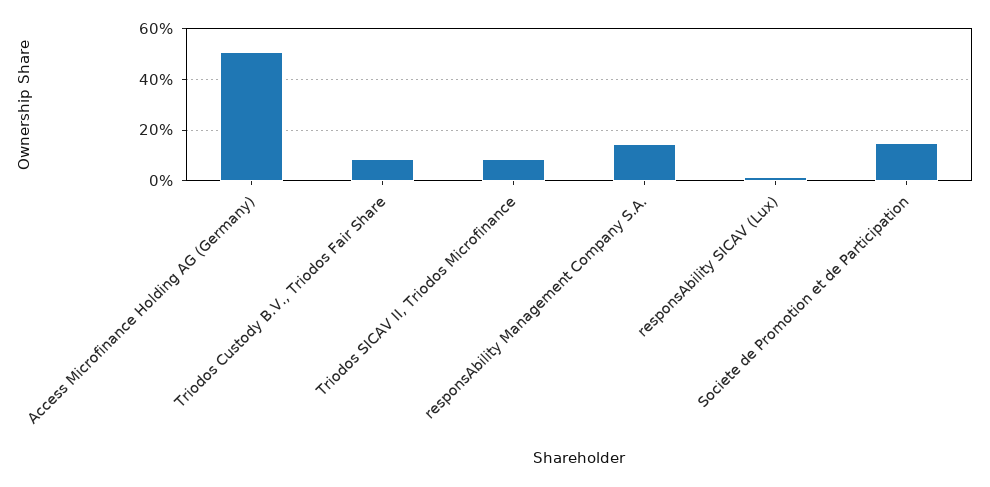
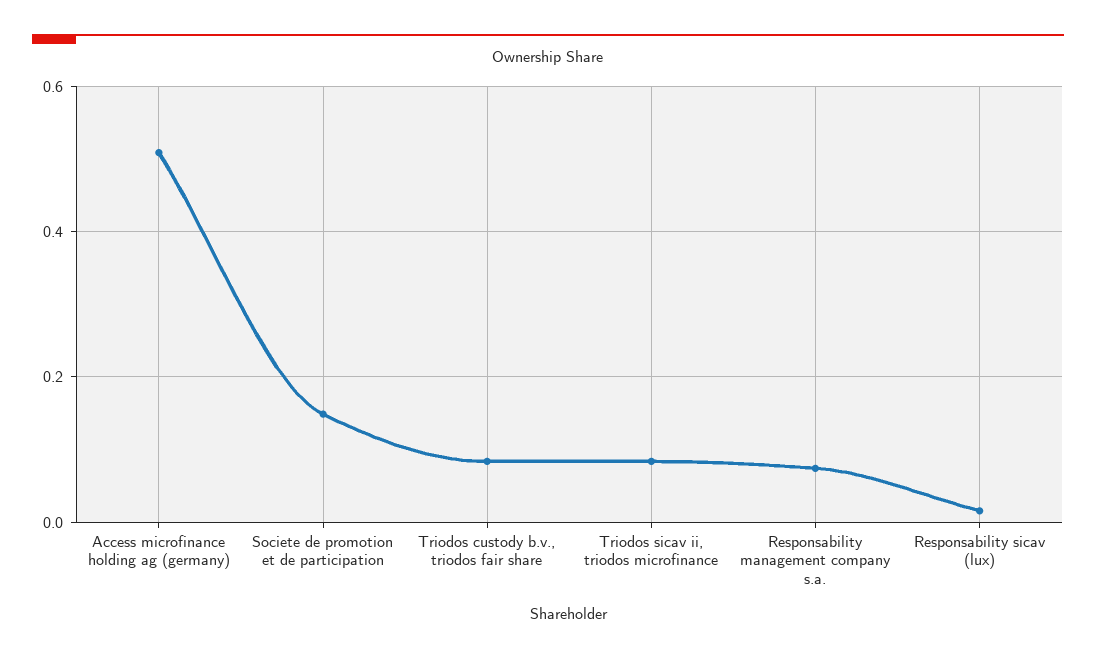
  {
    "Access Microfinance Holding AG (Germany)": 0.5,
    "Triodos Custody B.V., Triodos Fair Share": 0.08,
    "Triodos SICAV II, Triodos Microfinance": 0.08,
-   "responsAbility Management Company S.A.": 0.15,
+   "responsAbility Management Company S.A.": 0.08,
    "responsAbility SICAV (Lux)": 0.02,
    "Societe de Promotion et de Participation": 0.14
  }

